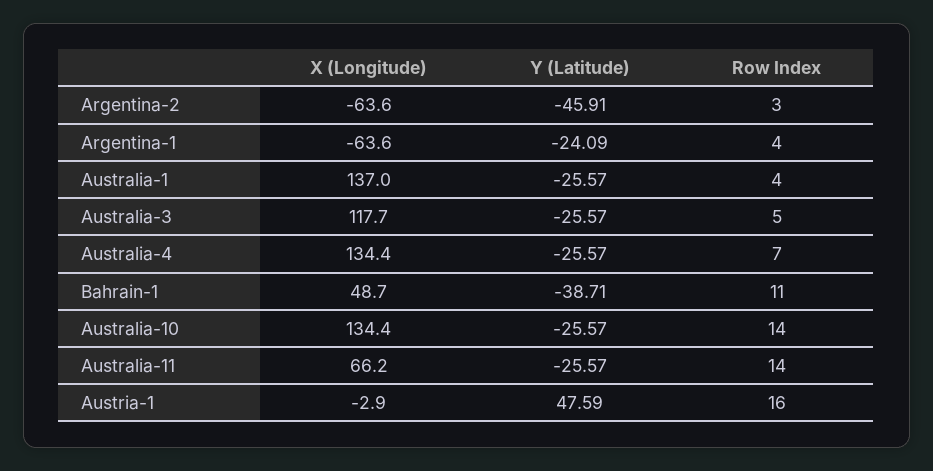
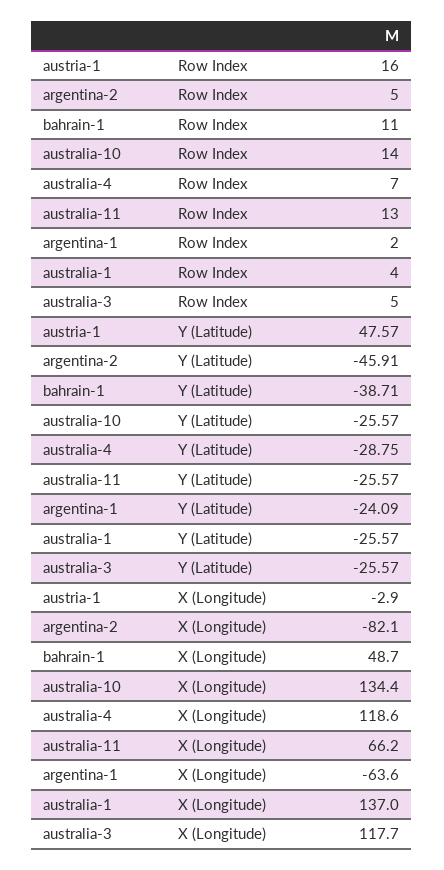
  {
    "X (Longitude)": {
-     "Argentina-2": -63.6,
+     "Argentina-2": -82.1,
      "Argentina-1": -63.6,
      "Australia-1": 137,
      "Australia-3": 117.7,
-     "Australia-4": 134.4,
+     "Australia-4": 118.6,
      "Bahrain-1": 48.7,
      "Australia-10": 134.4,
      "Australia-11": 66.2,
      "Austria-1": -2.9
    },
    "Y (Latitude)": {
      "Argentina-2": -45.91,
      "Argentina-1": -24.09,
      "Australia-1": -25.57,
      "Australia-3": -25.57,
-     "Australia-4": -25.57,
+     "Australia-4": -28.75,
      "Bahrain-1": -38.71,
      "Australia-10": -25.57,
      "Australia-11": -25.57,
-     "Austria-1": 47.59
+     "Austria-1": 47.57
    },
    "Row Index": {
-     "Argentina-2": 3,
+     "Argentina-2": 5,
-     "Argentina-1": 4,
+     "Argentina-1": 2,
      "Australia-1": 4,
      "Australia-3": 5,
      "Australia-4": 7,
      "Bahrain-1": 11,
      "Australia-10": 14,
-     "Australia-11": 14,
+     "Australia-11": 13,
      "Austria-1": 16
    }
  }

